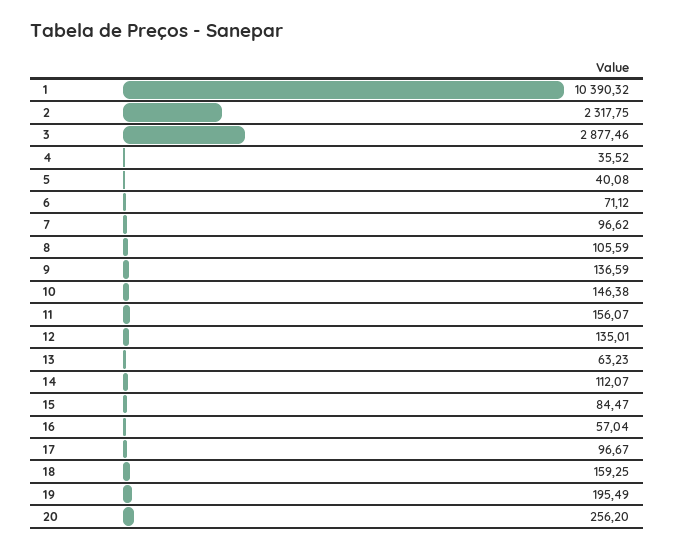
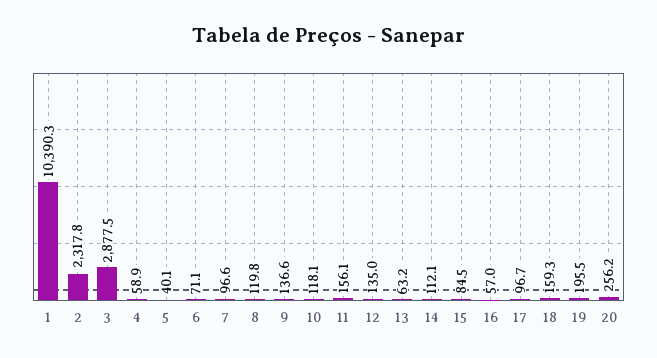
  {
    "1": 10390.32,
    "2": 2317.75,
    "3": 2877.46,
-   "4": 35.52,
+   "4": 58.9,
    "5": 40.08,
    "6": 71.12,
    "7": 96.62,
-   "8": 105.59,
+   "8": 119.8,
    "9": 136.59,
-   "10": 146.38,
+   "10": 118.1,
    "11": 156.07,
    "12": 135.01,
    "13": 63.23,
    "14": 112.07,
    "15": 84.47,
    "16": 57.04,
    "17": 96.67,
    "18": 159.25,
    "19": 195.49,
    "20": 256.2
  }

